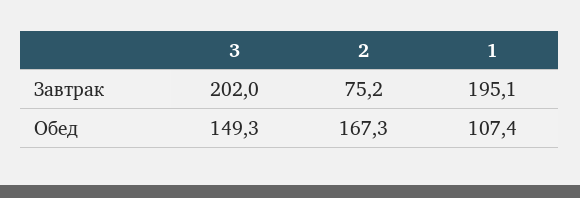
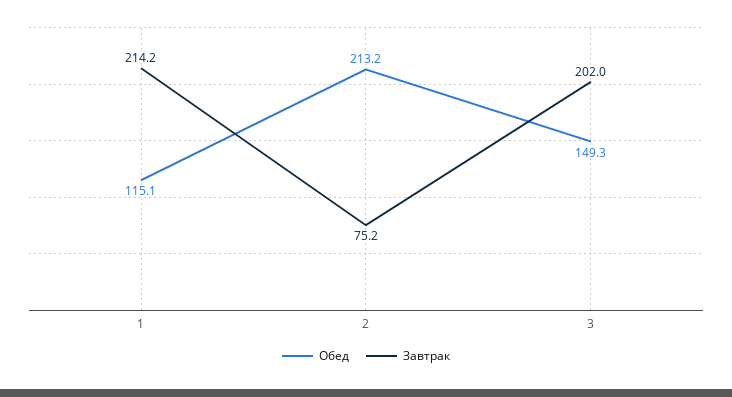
  {
    "Завтрак": {
      "3": 202,
      "2": 75.2,
-     "1": 195.1
+     "1": 214.2
    },
    "Обед": {
      "3": 149.3,
-     "2": 167.3,
+     "2": 213.2,
-     "1": 107.4
+     "1": 115.1
    }
  }

